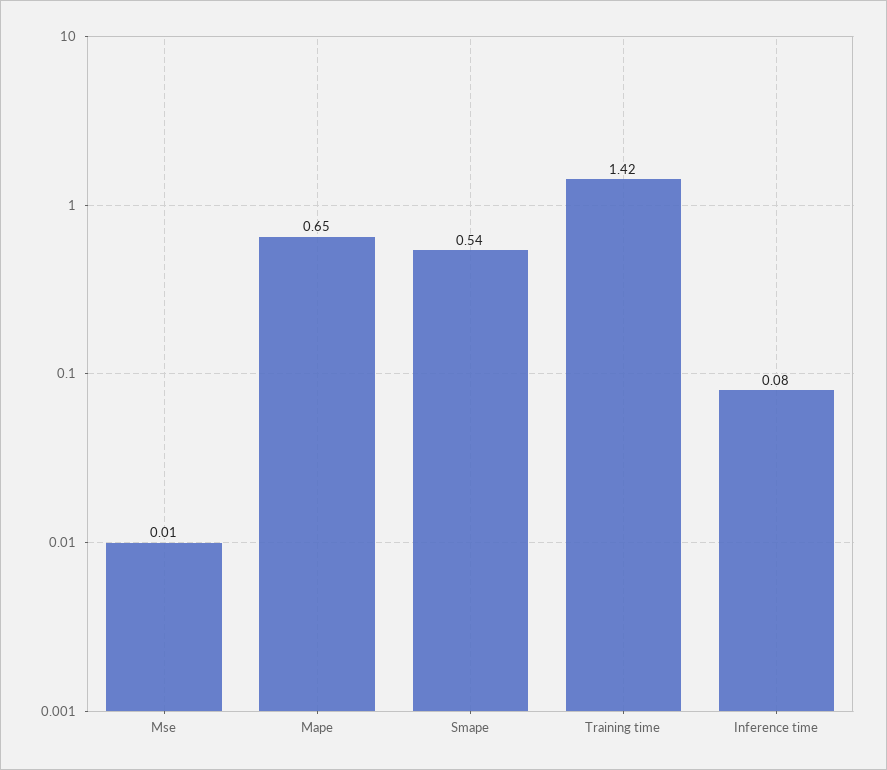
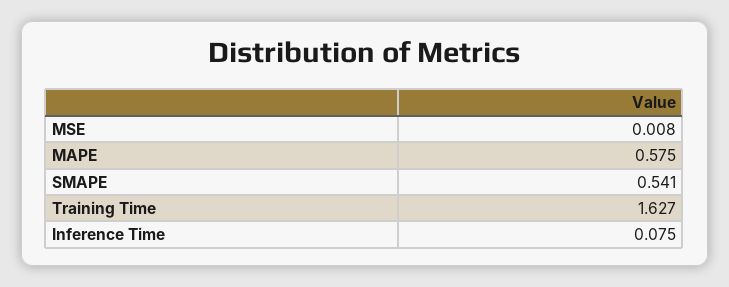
  {
    "Mse": 0.008,
-   "Mape": 0.65,
+   "Mape": 0.575,
    "Smape": 0.541,
-   "Training time": 1.42,
+   "Training time": 1.627,
    "Inference time": 0.075
  }

